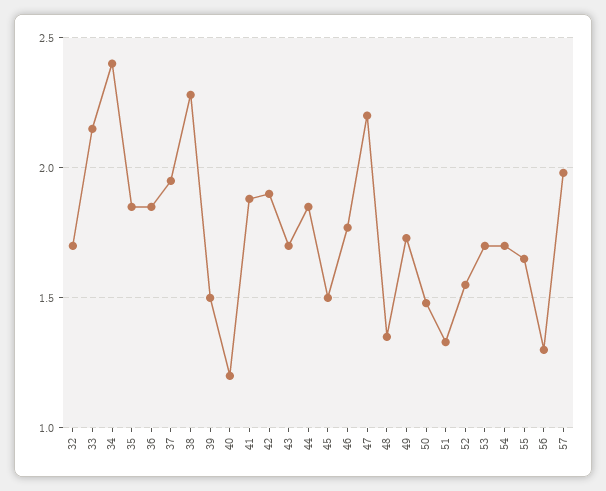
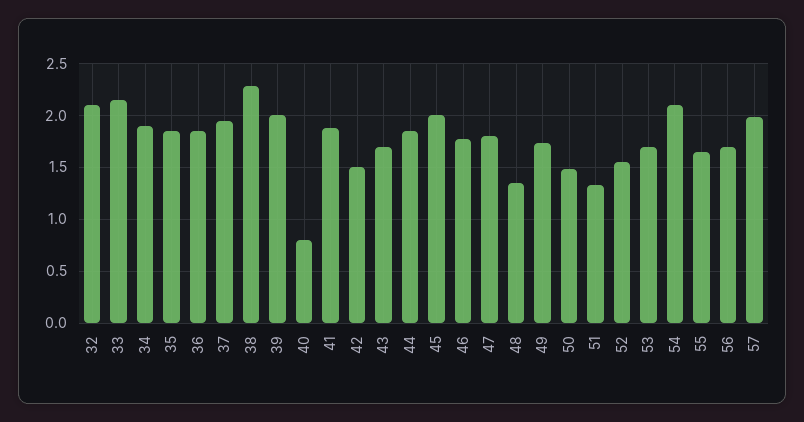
  {
-   "32": 1.7,
+   "32": 2.1,
    "33": 2.15,
-   "34": 2.4,
+   "34": 1.9,
    "35": 1.85,
    "36": 1.85,
    "37": 1.95,
    "38": 2.3,
-   "39": 1.5,
+   "39": 2,
-   "40": 1.2,
+   "40": 0.8,
    "41": 1.9,
-   "42": 1.9,
+   "42": 1.5,
    "43": 1.7,
    "44": 1.85,
-   "45": 1.5,
+   "45": 2,
    "46": 1.75,
-   "47": 2.2,
+   "47": 1.8,
    "48": 1.35,
    "49": 1.75,
    "50": 1.5,
    "51": 1.35,
    "52": 1.55,
    "53": 1.7,
-   "54": 1.7,
+   "54": 2.1,
    "55": 1.65,
-   "56": 1.3,
+   "56": 1.7,
    "57": 2
  }

